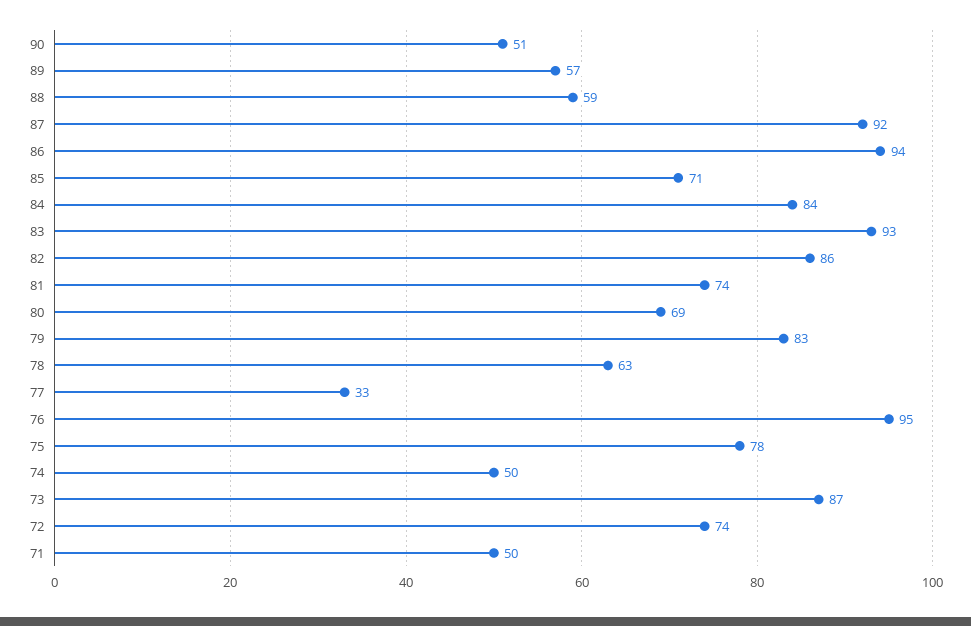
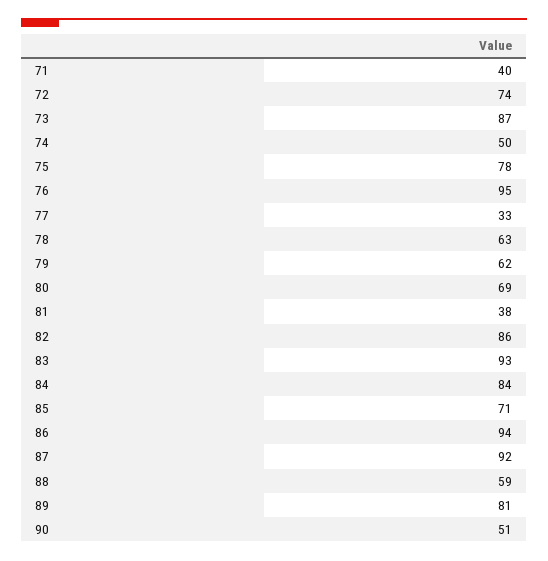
  {
    "90": 51,
-   "89": 57,
+   "89": 81,
    "88": 59,
    "87": 92,
    "86": 94,
    "85": 71,
    "84": 84,
    "83": 93,
    "82": 86,
-   "81": 74,
+   "81": 38,
    "80": 69,
-   "79": 83,
+   "79": 62,
    "78": 63,
    "77": 33,
    "76": 95,
    "75": 78,
    "74": 50,
    "73": 87,
    "72": 74,
-   "71": 50
+   "71": 40
  }

